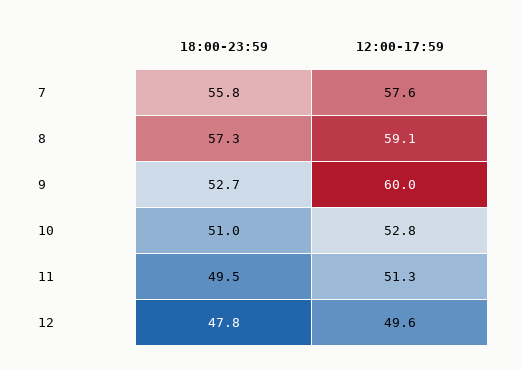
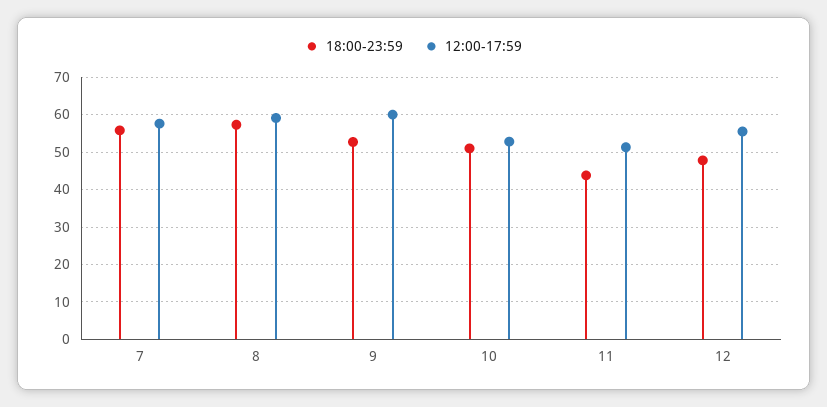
  {
    "18:00-23:59": {
      "7": 55.8,
      "8": 57.3,
      "9": 52.7,
      "10": 51,
-     "11": 49.5,
+     "11": 44,
      "12": 47.8
    },
    "12:00-17:59": {
      "7": 57.6,
      "8": 59.1,
      "9": 60,
      "10": 52.8,
      "11": 51.3,
-     "12": 49.6
+     "12": 56
    }
  }

